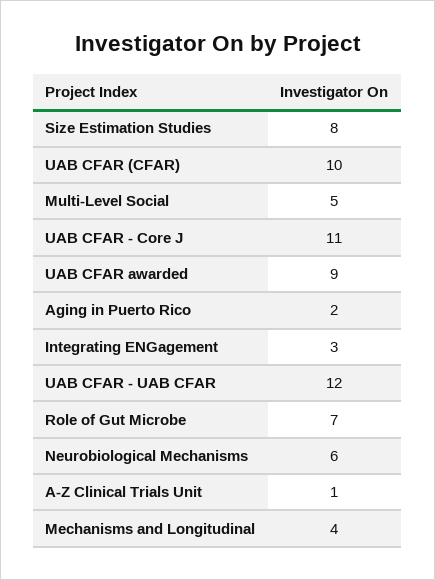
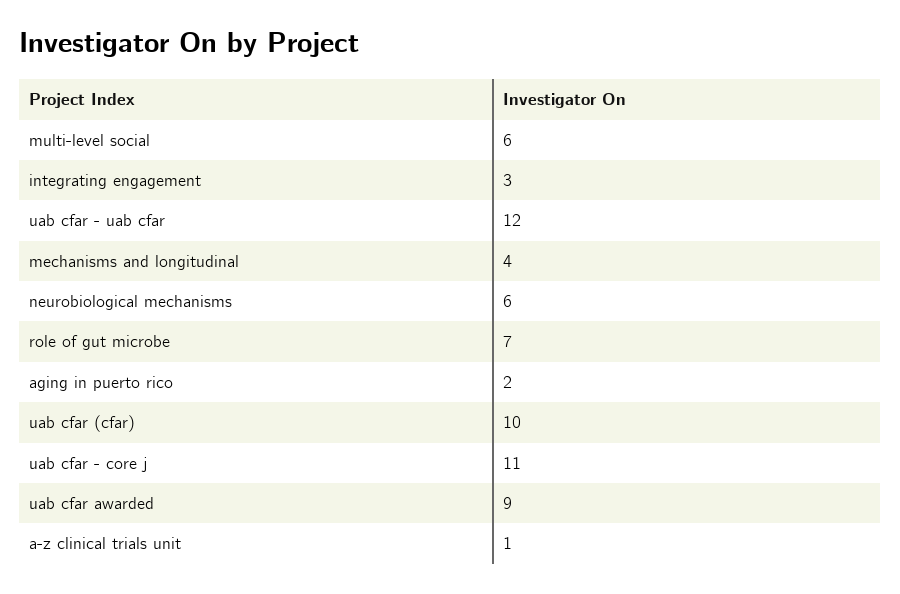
  {
-   "Size Estimation Studies": 8,
    "UAB CFAR (CFAR)": 10,
-   "Multi-Level Social": 5,
+   "Multi-Level Social": 6,
    "UAB CFAR - Core J": 11,
    "UAB CFAR awarded": 9,
    "Aging in Puerto Rico": 2,
    "Integrating ENGagement": 3,
    "UAB CFAR - UAB CFAR": 12,
    "Role of Gut Microbe": 7,
    "Neurobiological Mechanisms": 6,
    "A-Z Clinical Trials Unit": 1,
    "Mechanisms and Longitudinal": 4
  }

